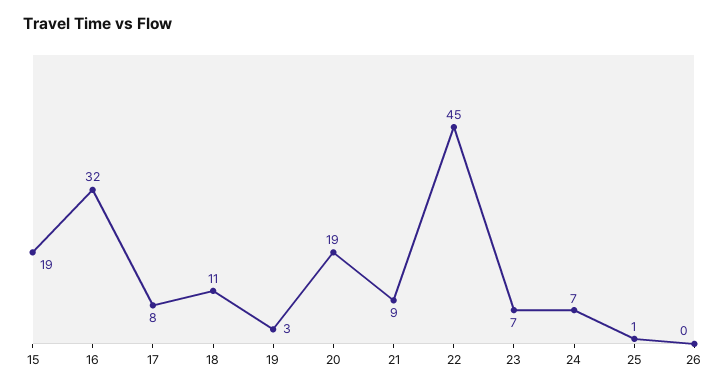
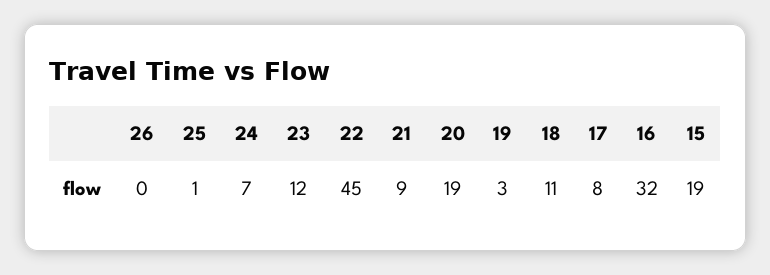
  {
    "15": 19,
    "16": 32,
    "17": 8,
    "18": 11,
    "19": 3,
    "20": 19,
    "21": 9,
    "22": 45,
-   "23": 7,
+   "23": 12,
    "24": 7,
    "25": 1,
    "26": 0
  }

